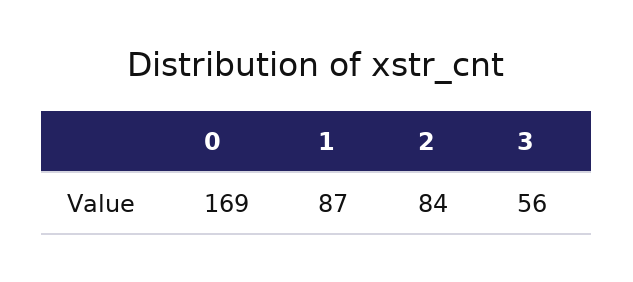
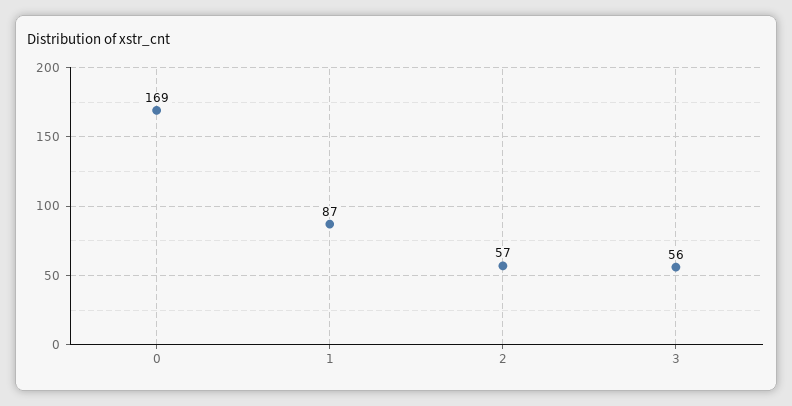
  {
    "0": 169,
    "1": 87,
-   "2": 84,
+   "2": 57,
    "3": 56
  }

